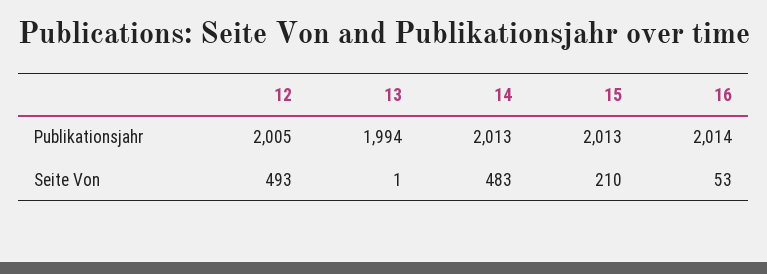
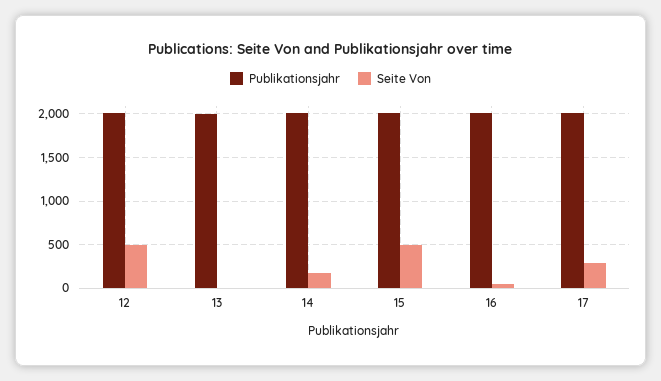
  {
    "Publikationsjahr": {
      "12": 2005,
      "13": 1994,
      "14": 2013,
      "15": 2013,
-     "16": 2014
+     "16": 2014,
+     "17": 2000
    },
    "Seite Von": {
      "12": 493,
      "13": 1,
-     "14": 483,
+     "14": 200,
-     "15": 210,
+     "15": 500,
-     "16": 53
+     "16": 53,
+     "17": 300
    }
  }

